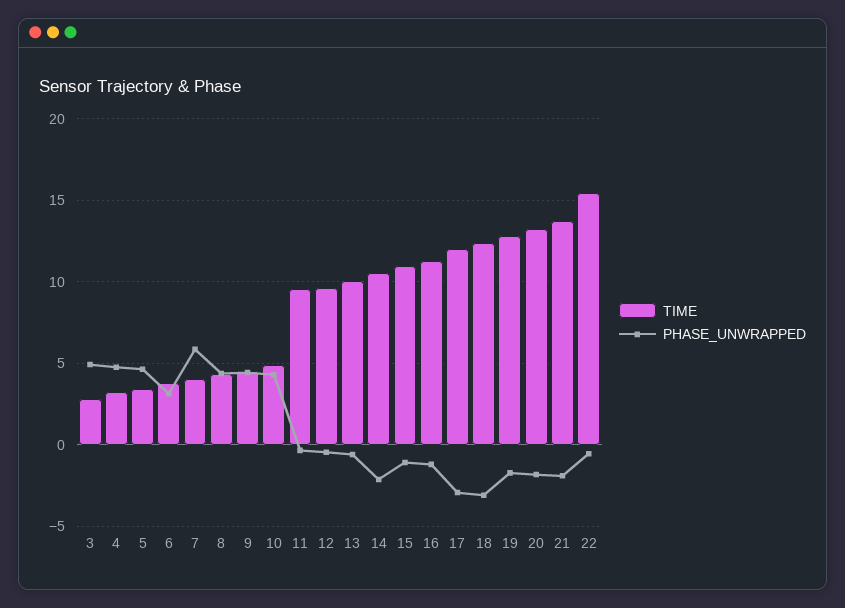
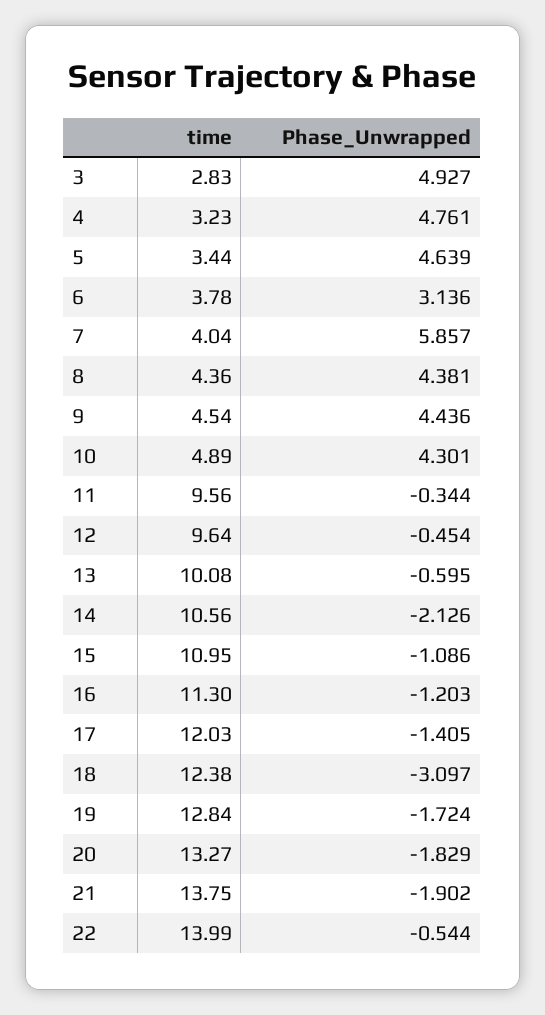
  {
    "TIME": {
      "3": 2.83,
      "4": 3.23,
      "5": 3.44,
      "6": 3.78,
      "7": 4.04,
      "8": 4.36,
      "9": 4.54,
      "10": 4.89,
      "11": 9.56,
      "12": 9.64,
      "13": 10.08,
      "14": 10.56,
      "15": 10.95,
      "16": 11.3,
      "17": 12.03,
      "18": 12.38,
      "19": 12.84,
      "20": 13.27,
      "21": 13.75,
-     "22": 15.5
+     "22": 13.99
    },
    "PHASE_UNWRAPPED": {
      "3": 4.927,
      "4": 4.761,
      "5": 4.639,
      "6": 3.136,
      "7": 5.857,
      "8": 4.381,
      "9": 4.436,
      "10": 4.301,
      "11": -0.344,
      "12": -0.454,
      "13": -0.595,
      "14": -2.126,
      "15": -1.086,
      "16": -1.203,
-     "17": -3,
+     "17": -1.405,
      "18": -3.097,
      "19": -1.724,
      "20": -1.829,
      "21": -1.902,
      "22": -0.544
    }
  }

